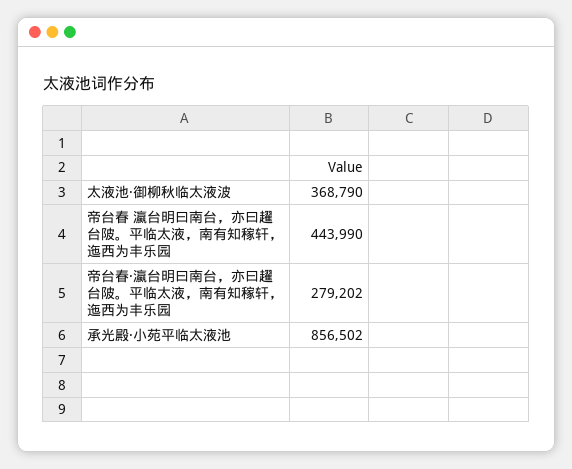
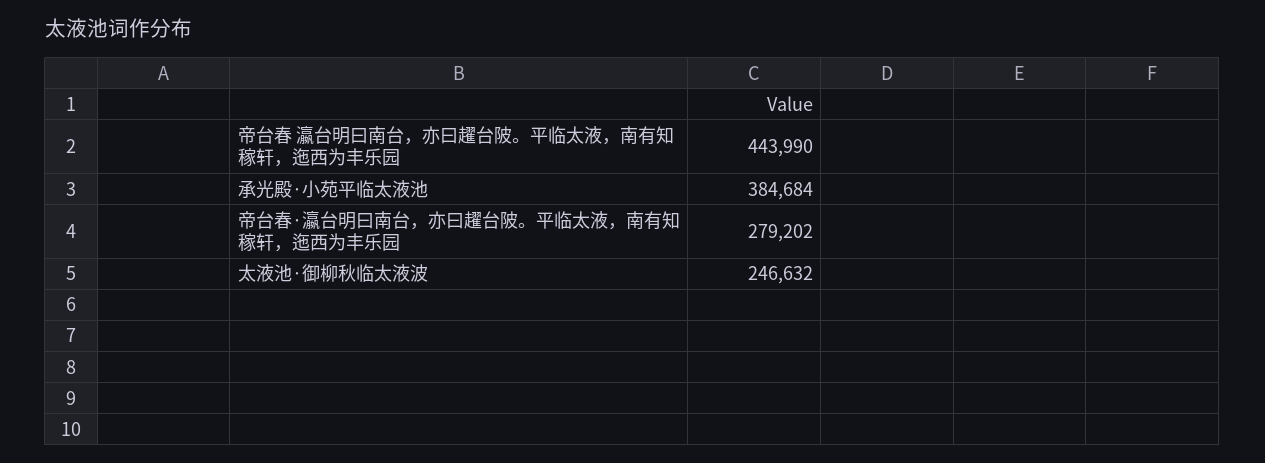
  {
-   "太液池·御柳秋临太液波": 368790,
+   "太液池·御柳秋临太液波": 246632,
    "帝台春 瀛台明曰南台，亦曰趯台陂。平临太液，南有知稼轩，迤西为丰乐园": 443990,
    "帝台春·瀛台明曰南台，亦曰趯台陂。平临太液，南有知稼轩，迤西为丰乐园": 279202,
-   "承光殿·小苑平临太液池": 856502
+   "承光殿·小苑平临太液池": 384684
  }

